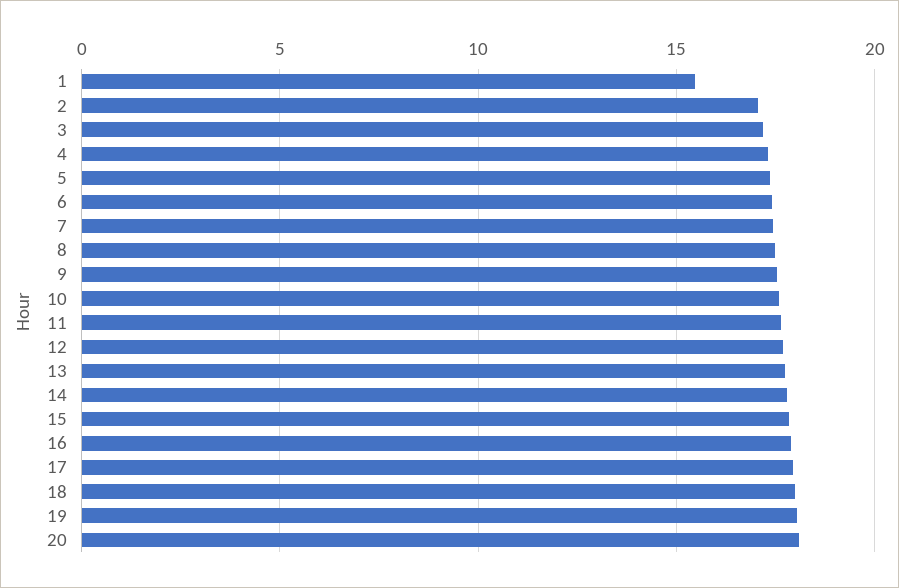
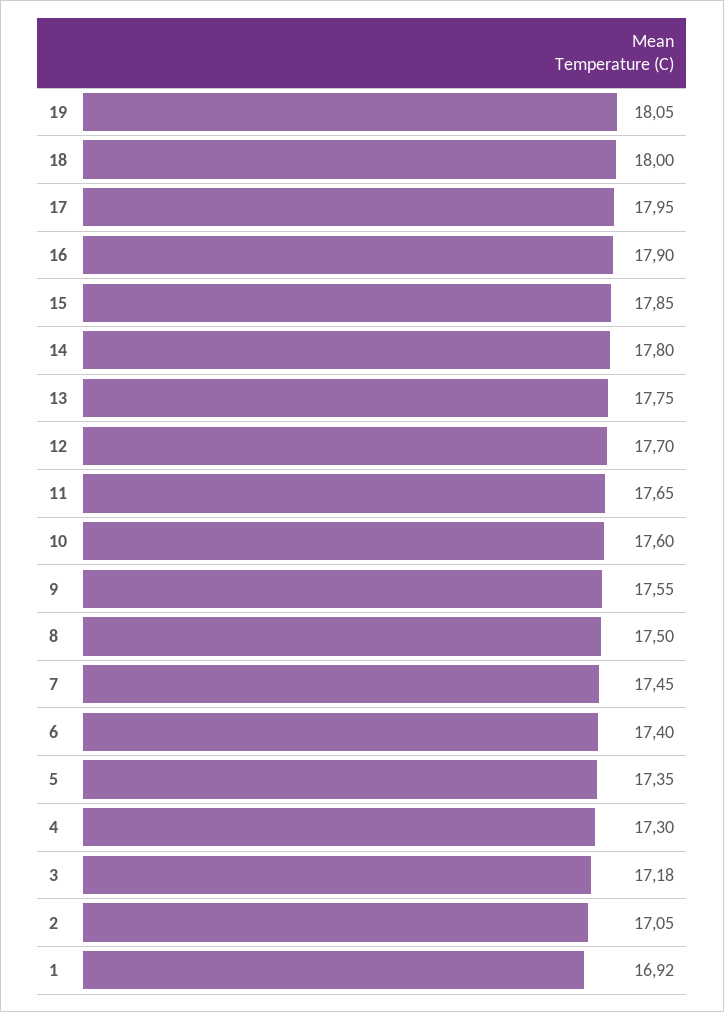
  {
-   "1": 15.5,
+   "1": 16.92,
    "2": 17.05,
    "3": 17.18,
    "4": 17.3,
    "5": 17.35,
    "6": 17.4,
    "7": 17.45,
    "8": 17.5,
    "9": 17.55,
    "10": 17.6,
    "11": 17.65,
    "12": 17.7,
    "13": 17.75,
    "14": 17.8,
    "15": 17.85,
    "16": 17.9,
    "17": 17.95,
    "18": 18,
-   "19": 18.05,
+   "19": 18.05
-   "20": 18
  }

